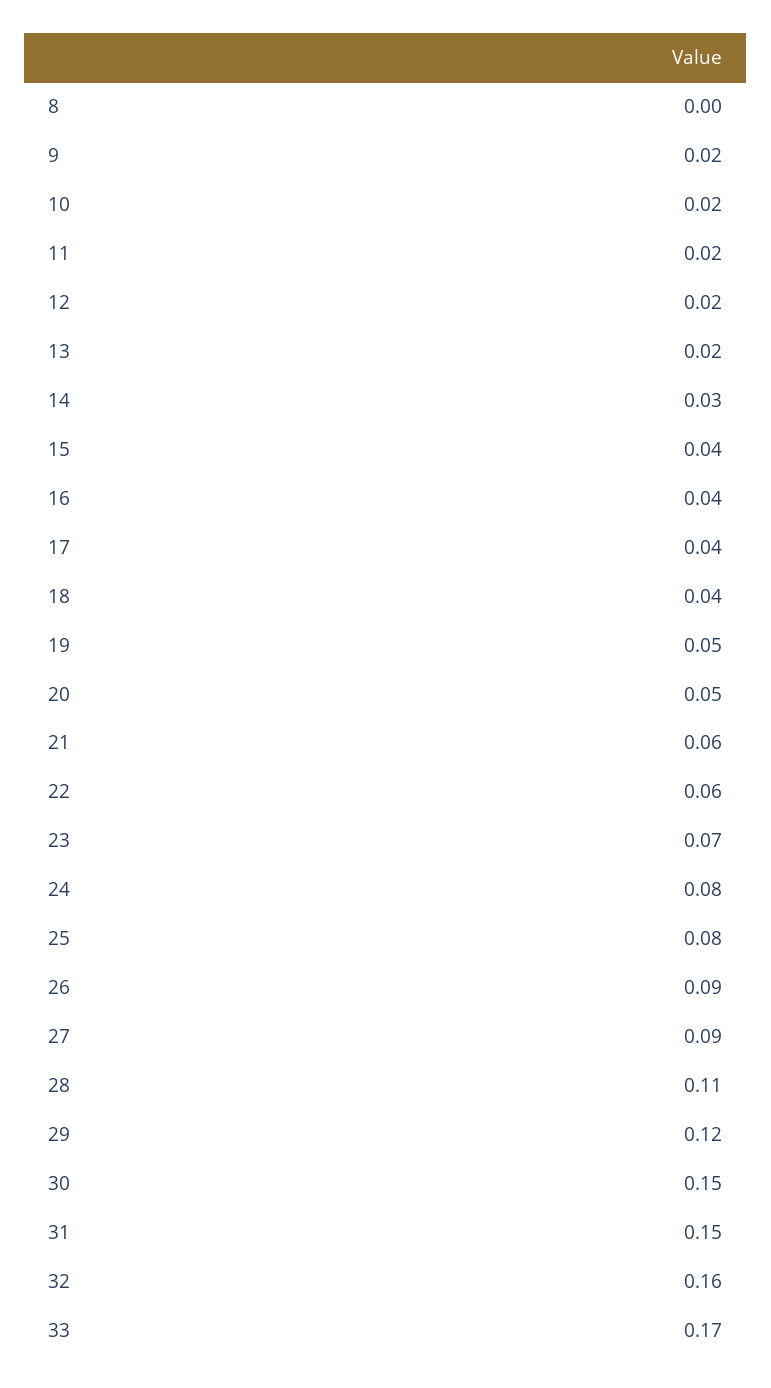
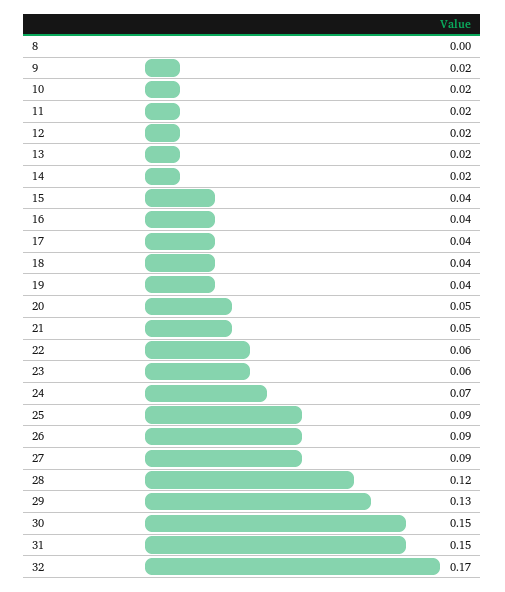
  {
    "8": 0,
    "9": 0.02,
    "10": 0.02,
    "11": 0.02,
    "12": 0.02,
    "13": 0.02,
-   "14": 0.03,
+   "14": 0.02,
    "15": 0.04,
    "16": 0.04,
    "17": 0.04,
    "18": 0.04,
-   "19": 0.05,
+   "19": 0.04,
    "20": 0.05,
-   "21": 0.06,
+   "21": 0.05,
    "22": 0.06,
-   "23": 0.07,
+   "23": 0.06,
-   "24": 0.08,
+   "24": 0.07,
-   "25": 0.08,
+   "25": 0.09,
    "26": 0.09,
    "27": 0.09,
-   "28": 0.11,
+   "28": 0.12,
-   "29": 0.12,
+   "29": 0.13,
    "30": 0.15,
    "31": 0.15,
-   "32": 0.16,
+   "32": 0.17
-   "33": 0.17
  }

